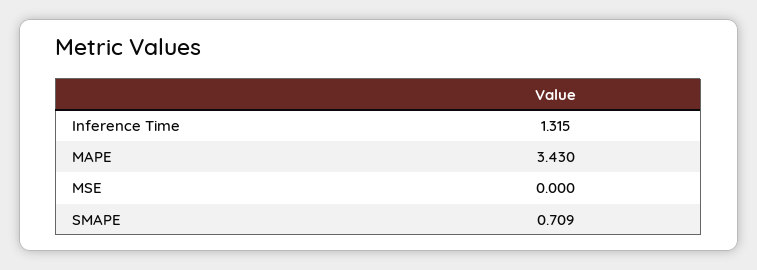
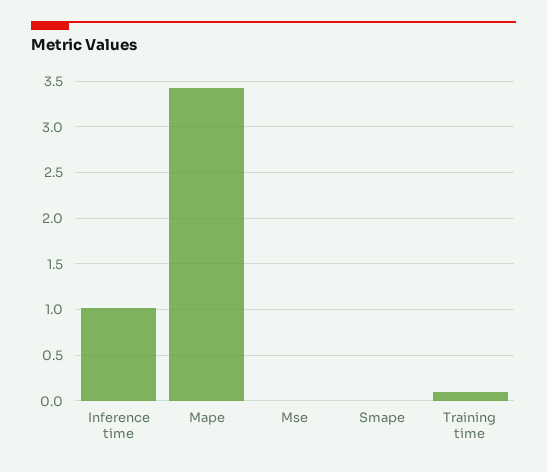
  {
-   "Inference Time": 1.315,
+   "Inference Time": 1,
    "MAPE": 3.43,
    "MSE": 0,
-   "SMAPE": 0.709
+   "SMAPE": 0,
+   "Training time": 0.1
  }

